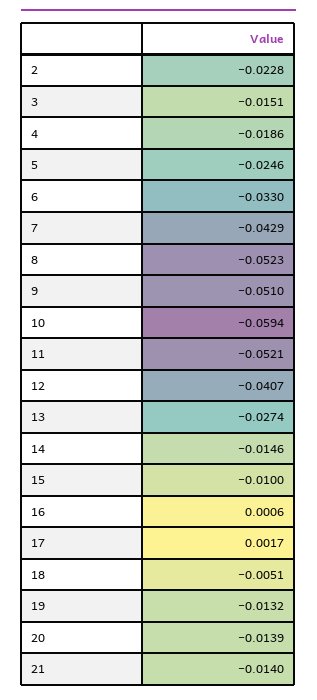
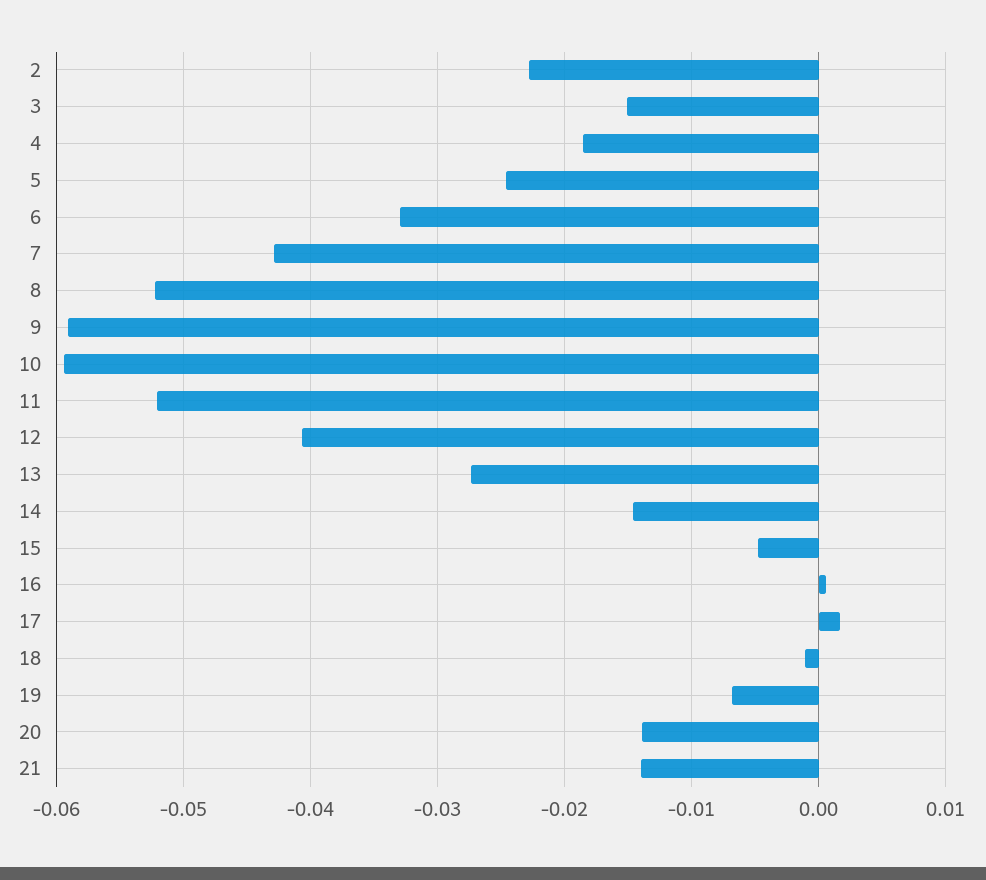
  {
    "2": -0.0228,
    "3": -0.0151,
    "4": -0.0186,
    "5": -0.0246,
    "6": -0.033,
    "7": -0.0429,
    "8": -0.0523,
-   "9": -0.051,
+   "9": -0.059,
    "10": -0.0594,
    "11": -0.0521,
    "12": -0.0407,
    "13": -0.0274,
    "14": -0.0146,
-   "15": -0.01,
+   "15": -0.005,
    "16": 0.0006,
    "17": 0.0017,
-   "18": -0.0051,
+   "18": -0.001,
-   "19": -0.0132,
+   "19": -0.007,
    "20": -0.0139,
    "21": -0.014
  }

